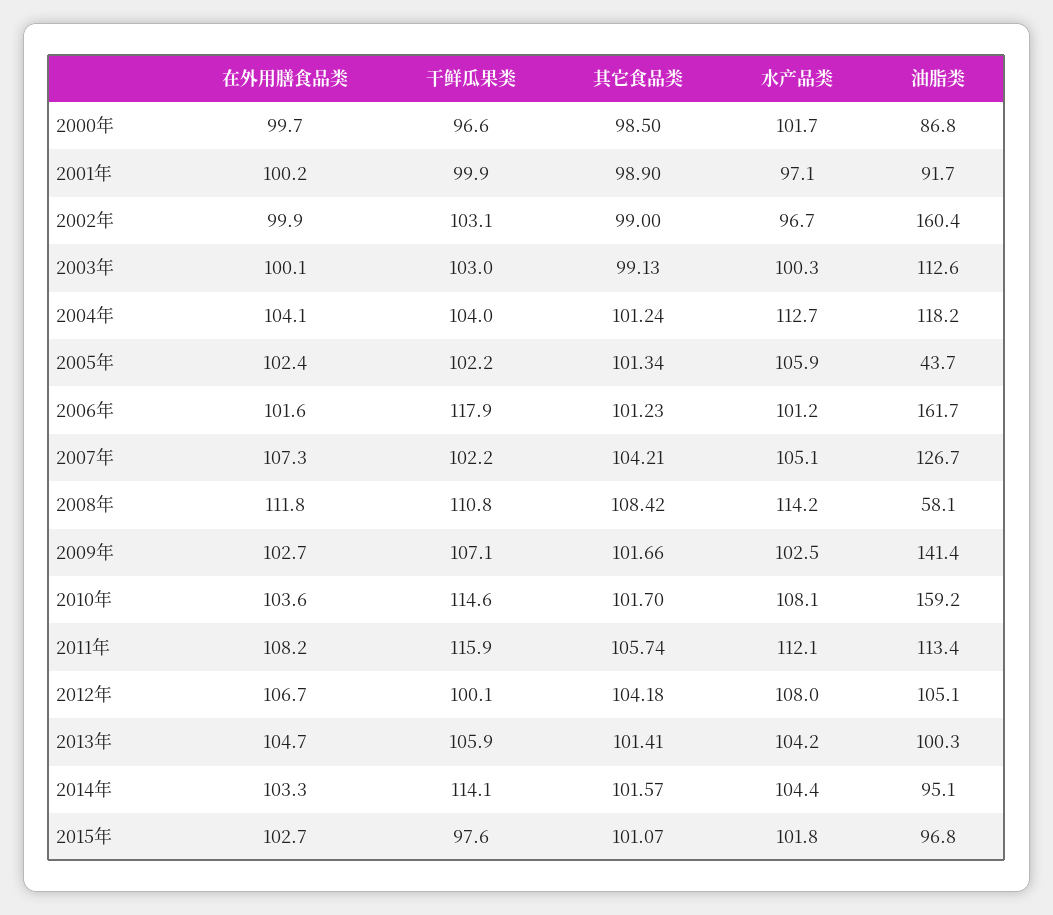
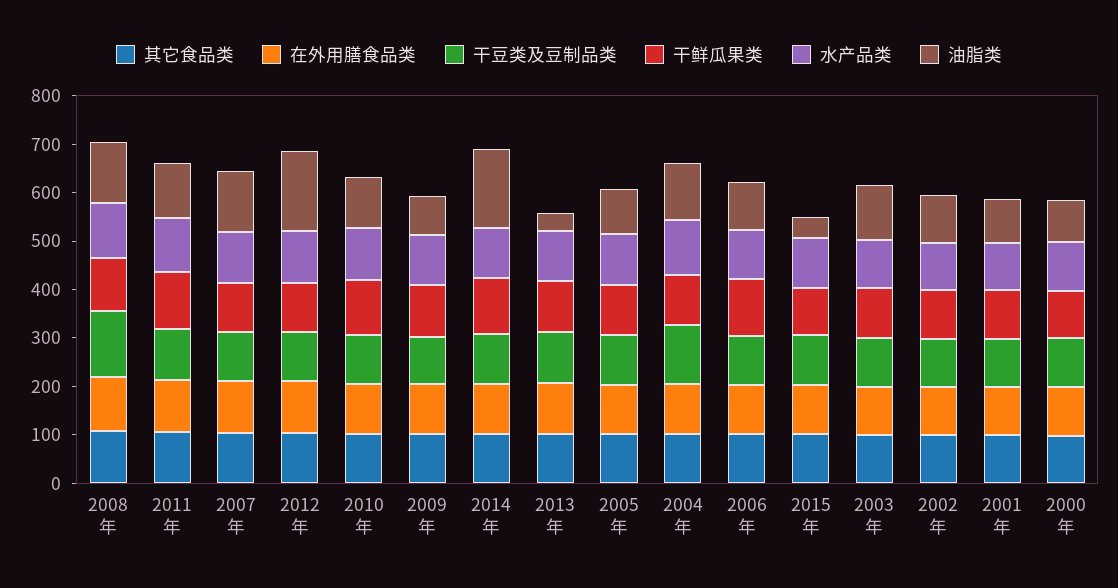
  {
    "在外用膳食品类": {
      "2000年": 99.7,
      "2001年": 100.2,
      "2002年": 99.9,
      "2003年": 100.1,
      "2004年": 104.1,
      "2005年": 102.4,
      "2006年": 101.6,
      "2007年": 107.3,
      "2008年": 111.8,
      "2009年": 102.7,
      "2010年": 103.6,
      "2011年": 108.2,
      "2012年": 106.7,
      "2013年": 104.7,
      "2014年": 103.3,
      "2015年": 102.7
    },
    "干鲜瓜果类": {
      "2000年": 96.6,
      "2001年": 99.9,
      "2002年": 103.1,
      "2003年": 103,
      "2004年": 104,
      "2005年": 102.2,
      "2006年": 117.9,
      "2007年": 102.2,
      "2008年": 110.8,
      "2009年": 107.1,
      "2010年": 114.6,
      "2011年": 115.9,
      "2012年": 100.1,
      "2013年": 105.9,
      "2014年": 114.1,
      "2015年": 97.6
    },
    "其它食品类": {
      "2000年": 98.5,
      "2001年": 98.9,
      "2002年": 99,
      "2003年": 99.13,
      "2004年": 101.24,
      "2005年": 101.34,
      "2006年": 101.23,
      "2007年": 104.21,
      "2008年": 108.42,
      "2009年": 101.66,
      "2010年": 101.7,
      "2011年": 105.74,
      "2012年": 104.18,
      "2013年": 101.41,
      "2014年": 101.57,
      "2015年": 101.07
    },
    "水产品类": {
      "2000年": 101.7,
      "2001年": 97.1,
      "2002年": 96.7,
      "2003年": 100.3,
      "2004年": 112.7,
      "2005年": 105.9,
      "2006年": 101.2,
      "2007年": 105.1,
      "2008年": 114.2,
      "2009年": 102.5,
      "2010年": 108.1,
      "2011年": 112.1,
      "2012年": 108,
      "2013年": 104.2,
      "2014年": 104.4,
      "2015年": 101.8
    },
    "油脂类": {
      "2000年": 86.8,
      "2001年": 91.7,
-     "2002年": 160.4,
+     "2002年": 100,
      "2003年": 112.6,
      "2004年": 118.2,
-     "2005年": 43.7,
+     "2005年": 100,
-     "2006年": 161.7,
+     "2006年": 100,
      "2007年": 126.7,
-     "2008年": 58.1,
+     "2008年": 120,
-     "2009年": 141.4,
+     "2009年": 80,
-     "2010年": 159.2,
+     "2010年": 100,
      "2011年": 113.4,
-     "2012年": 105.1,
+     "2012年": 160,
-     "2013年": 100.3,
+     "2013年": 40,
-     "2014年": 95.1,
+     "2014年": 160,
-     "2015年": 96.8
+     "2015年": 40
-   }
+   },
+   "干豆类及豆制品类": {
+     "2008年": 140,
+     "2011年": 100,
+     "2007年": 100,
+     "2012年": 100,
+     "2010年": 100,
+     "2009年": 100,
+     "2014年": 100,
+     "2013年": 100,
+     "2005年": 100,
+     "2004年": 120,
+     "2006年": 100,
+     "2015年": 100,
+     "2003年": 100,
+     "2002年": 100,
+     "2001年": 100,
+     "2000年": 100
+   }
  }

